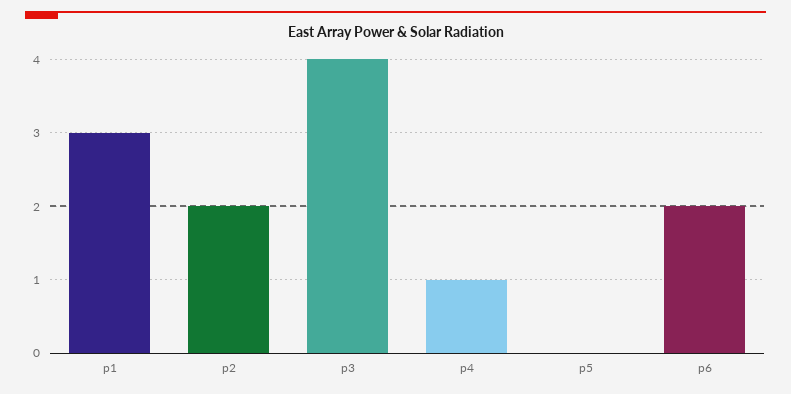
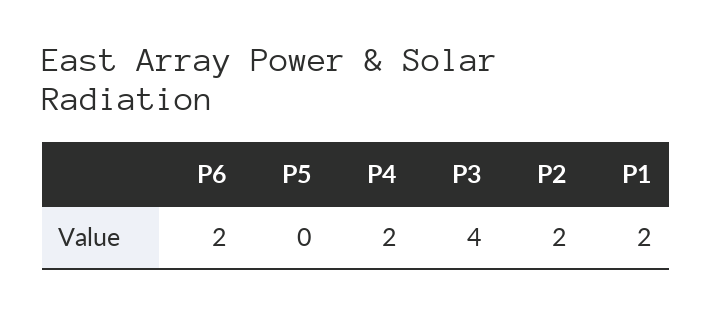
  {
-   "p1": 3,
+   "p1": 2,
    "p2": 2,
    "p3": 4,
-   "p4": 1,
+   "p4": 2,
    "p5": 0,
    "p6": 2
  }

